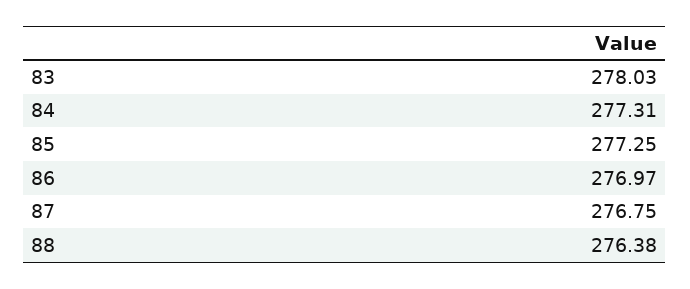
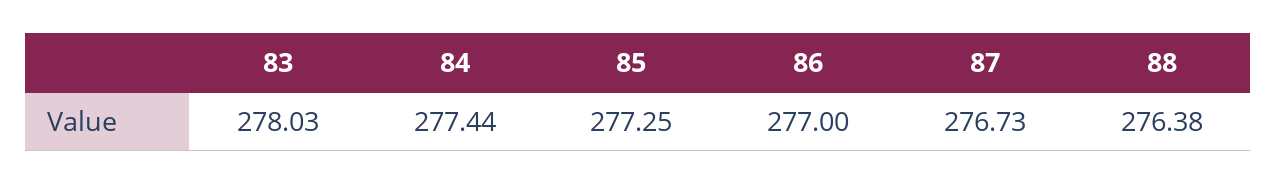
  {
    "83": 278.03,
-   "84": 277.31,
+   "84": 277.44,
    "85": 277.25,
-   "86": 276.97,
+   "86": 277,
-   "87": 276.75,
+   "87": 276.73,
    "88": 276.38
  }

